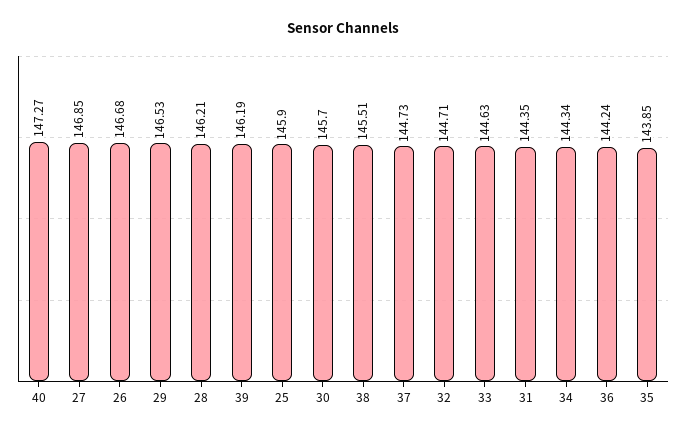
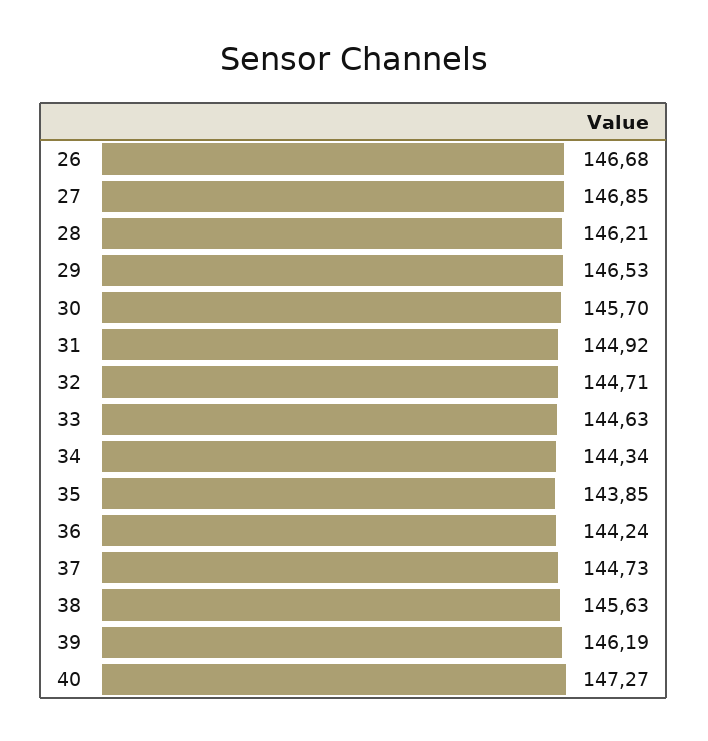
  {
    "40": 147.27,
    "27": 146.85,
    "26": 146.68,
    "29": 146.53,
    "28": 146.21,
    "39": 146.19,
-   "25": 145.9,
    "30": 145.7,
-   "38": 145.51,
+   "38": 145.63,
    "37": 144.73,
    "32": 144.71,
    "33": 144.63,
-   "31": 144.35,
+   "31": 144.92,
    "34": 144.34,
    "36": 144.24,
    "35": 143.85
  }

